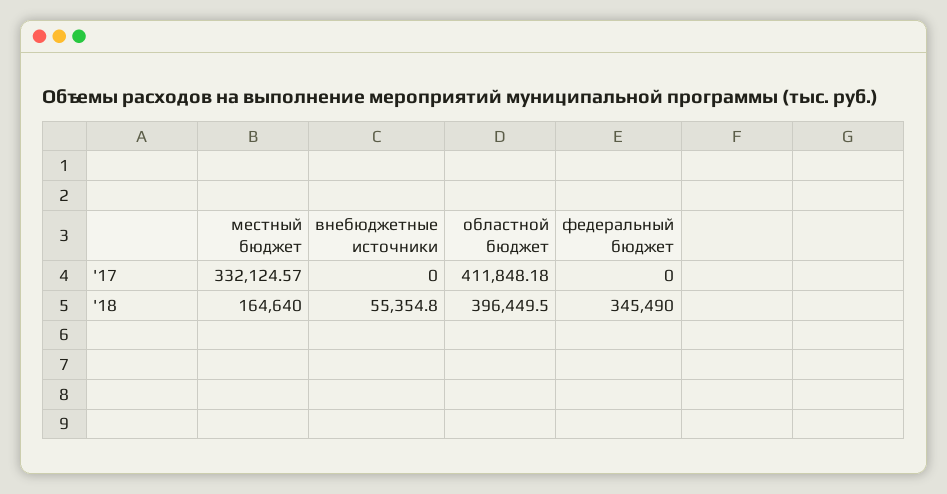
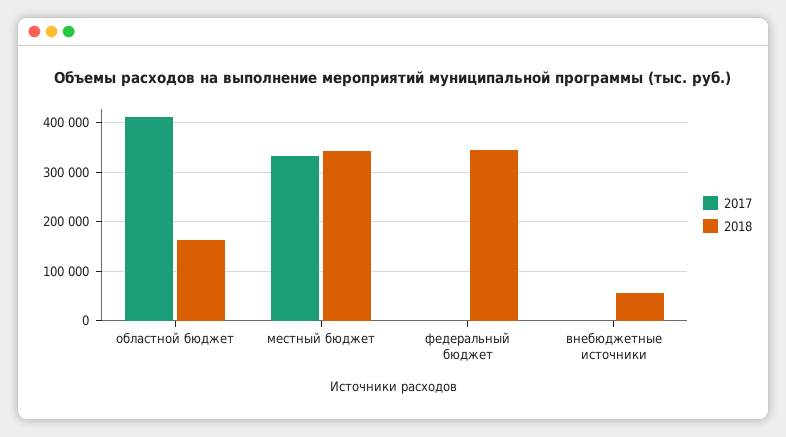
  {
    "'17": {
      "местный бюджет": 332124.57,
      "внебюджетные источники": 0,
      "областной бюджет": 411848.18,
      "федеральный бюджет": 0
    },
    "'18": {
-     "местный бюджет": 164640,
+     "местный бюджет": 340000,
      "внебюджетные источники": 55354.8,
-     "областной бюджет": 396449.5,
+     "областной бюджет": 160000,
      "федеральный бюджет": 345490
    }
  }

